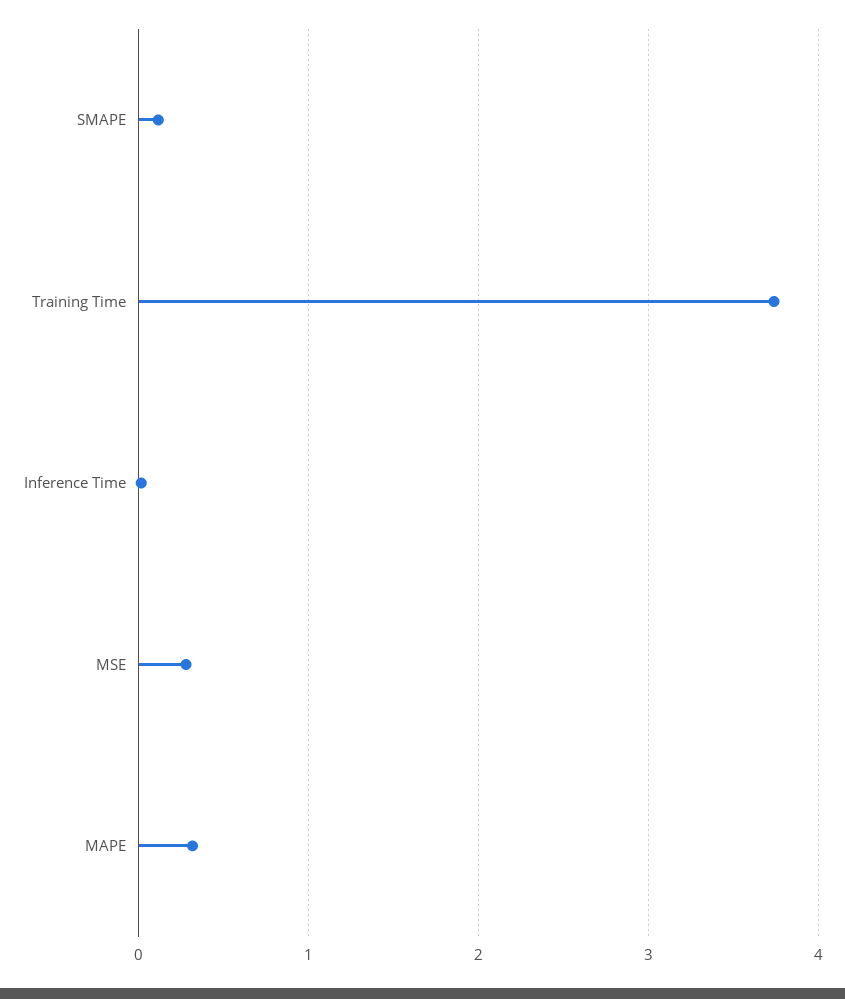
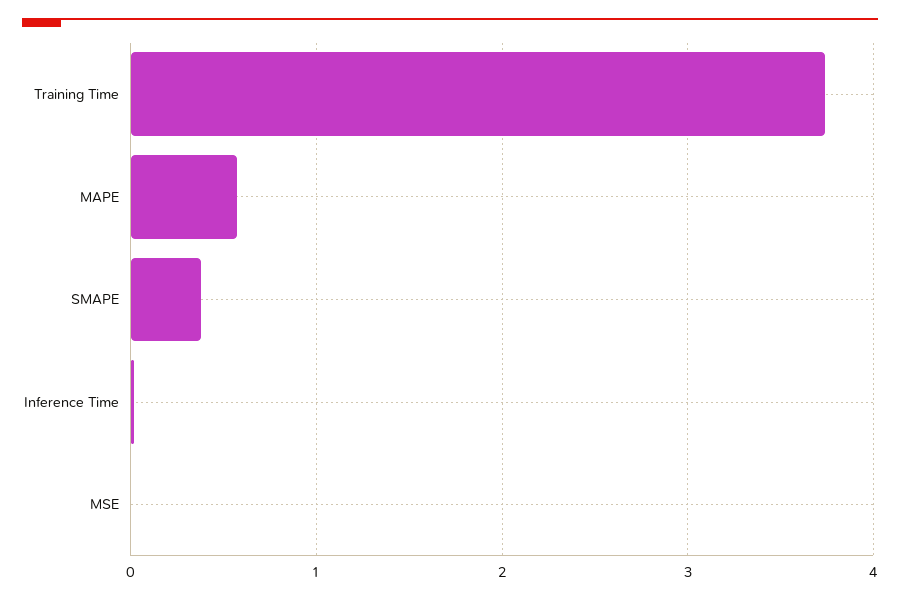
  {
-   "SMAPE": 0.1,
+   "SMAPE": 0.4,
    "Training Time": 3.7,
    "Inference Time": 0,
-   "MSE": 0.3,
+   "MSE": 0,
-   "MAPE": 0.3
+   "MAPE": 0.6
  }

